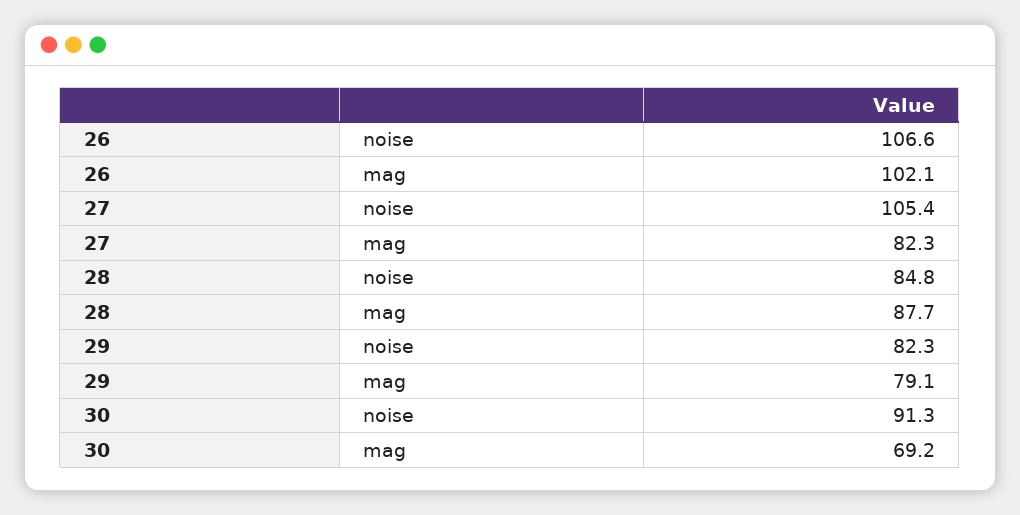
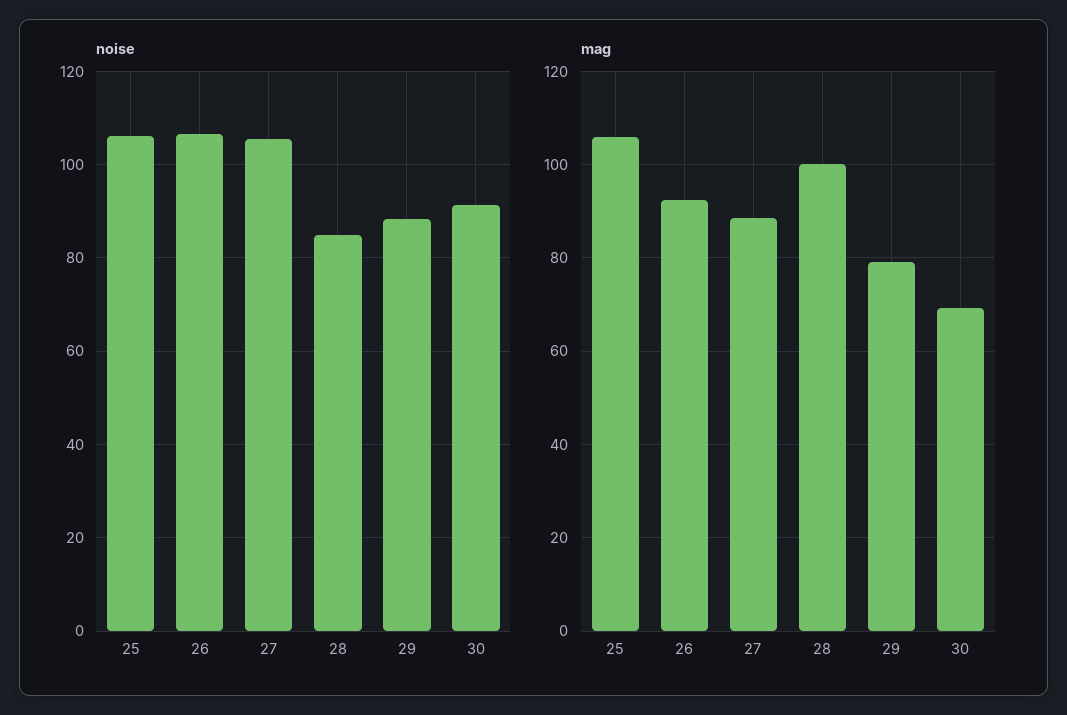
  {
    "noise": {
      "26": 106.6,
      "27": 105.4,
      "28": 84.8,
-     "29": 82.3,
+     "29": 88,
-     "30": 91.3
+     "30": 91.3,
+     "25": 106
    },
    "mag": {
-     "26": 102.1,
+     "26": 92,
-     "27": 82.3,
+     "27": 88,
-     "28": 87.7,
+     "28": 100,
      "29": 79.1,
-     "30": 69.2
+     "30": 69.2,
+     "25": 106
    }
  }

